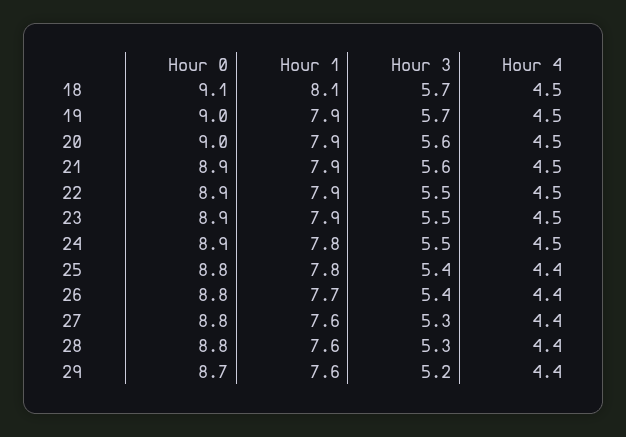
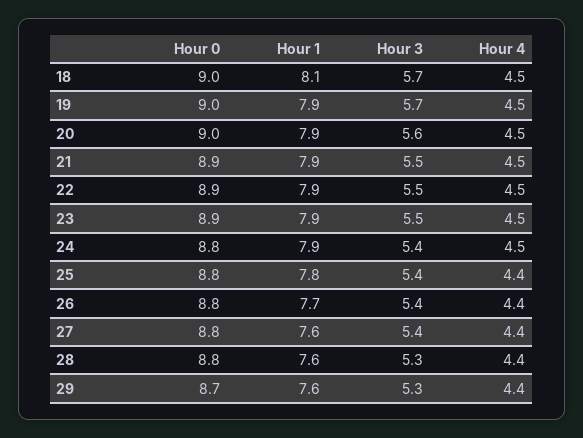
  {
    "Hour 0": {
-     "18": 9.1,
+     "18": 9,
      "19": 9,
      "20": 9,
      "21": 8.9,
      "22": 8.9,
      "23": 8.9,
-     "24": 8.9,
+     "24": 8.8,
      "25": 8.8,
      "26": 8.8,
      "27": 8.8,
      "28": 8.8,
      "29": 8.7
    },
    "Hour 1": {
      "18": 8.1,
      "19": 7.9,
      "20": 7.9,
      "21": 7.9,
      "22": 7.9,
      "23": 7.9,
-     "24": 7.8,
+     "24": 7.9,
      "25": 7.8,
      "26": 7.7,
      "27": 7.6,
      "28": 7.6,
      "29": 7.6
    },
    "Hour 3": {
      "18": 5.7,
      "19": 5.7,
      "20": 5.6,
-     "21": 5.6,
+     "21": 5.5,
      "22": 5.5,
      "23": 5.5,
-     "24": 5.5,
+     "24": 5.4,
      "25": 5.4,
      "26": 5.4,
-     "27": 5.3,
+     "27": 5.4,
      "28": 5.3,
-     "29": 5.2
+     "29": 5.3
    },
    "Hour 4": {
      "18": 4.5,
      "19": 4.5,
      "20": 4.5,
      "21": 4.5,
      "22": 4.5,
      "23": 4.5,
      "24": 4.5,
      "25": 4.4,
      "26": 4.4,
      "27": 4.4,
      "28": 4.4,
      "29": 4.4
    }
  }

